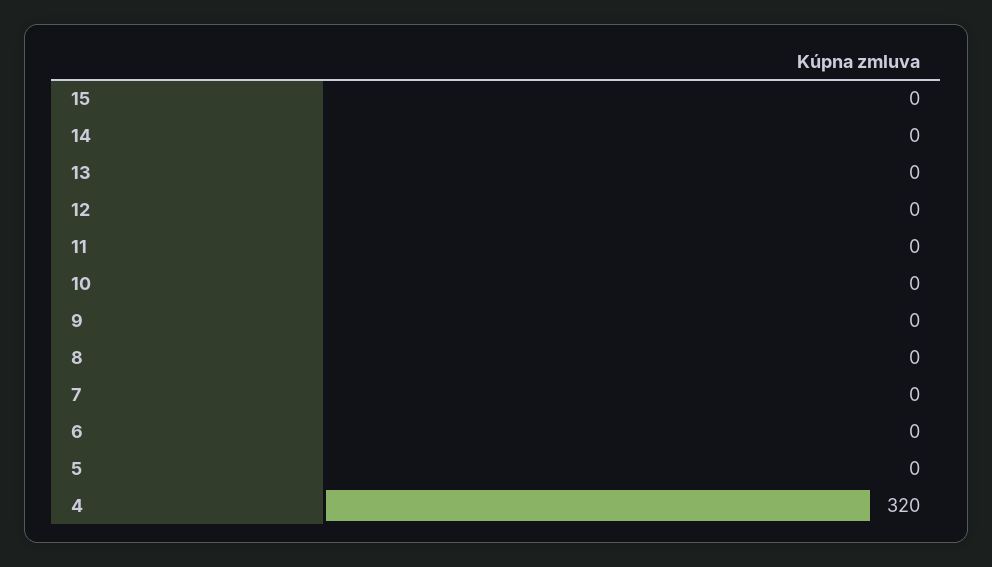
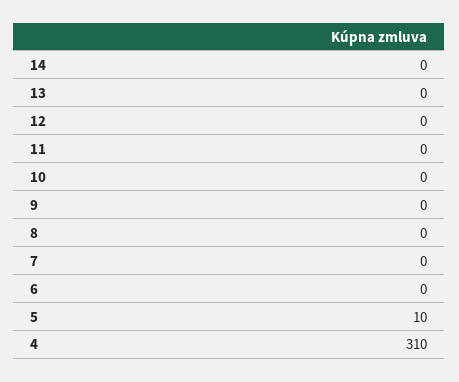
  {
-   "15": 0,
    "14": 0,
    "13": 0,
    "12": 0,
    "11": 0,
    "10": 0,
    "9": 0,
    "8": 0,
    "7": 0,
    "6": 0,
-   "5": 0,
+   "5": 10,
-   "4": 320
+   "4": 310
  }

